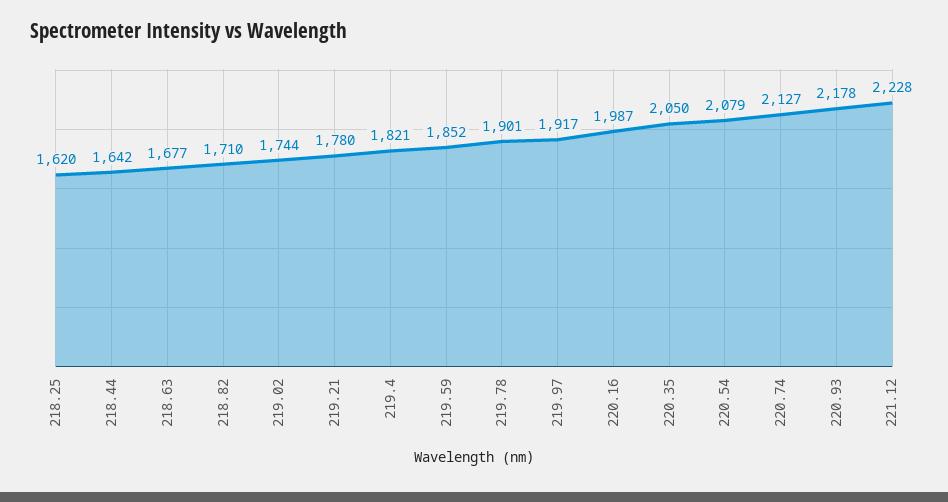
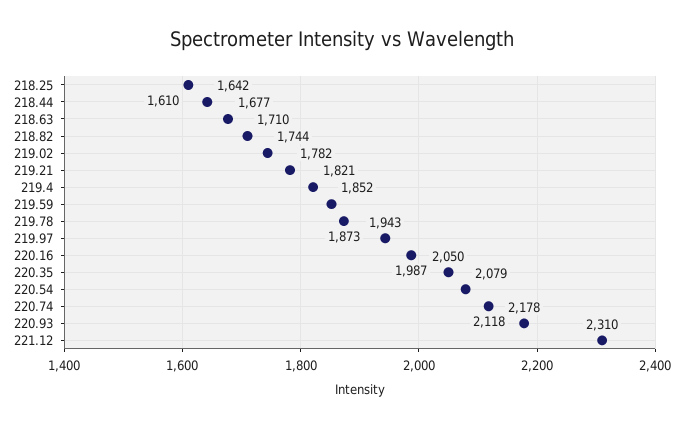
  {
-   "218.25": 1620,
+   "218.25": 1610,
    "218.44": 1642,
    "218.63": 1677,
    "218.82": 1710,
    "219.02": 1744,
-   "219.21": 1780,
+   "219.21": 1782,
    "219.4": 1821,
    "219.59": 1852,
-   "219.78": 1901,
+   "219.78": 1873,
-   "219.97": 1917,
+   "219.97": 1943,
    "220.16": 1987,
    "220.35": 2050,
    "220.54": 2079,
-   "220.74": 2127,
+   "220.74": 2118,
    "220.93": 2178,
-   "221.12": 2228
+   "221.12": 2310
  }

